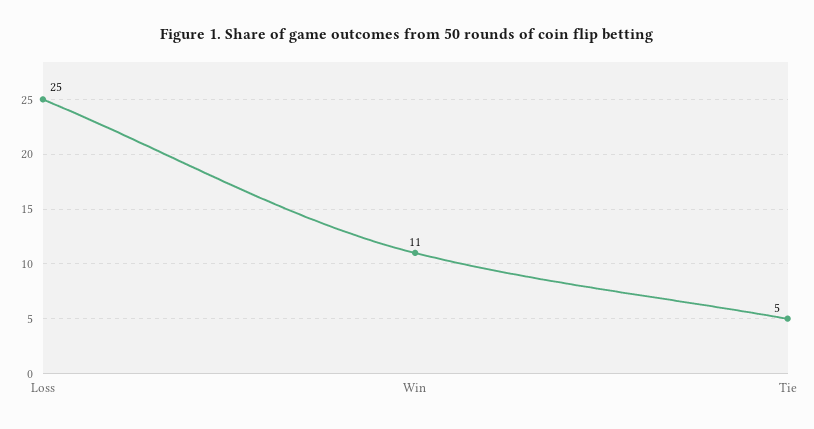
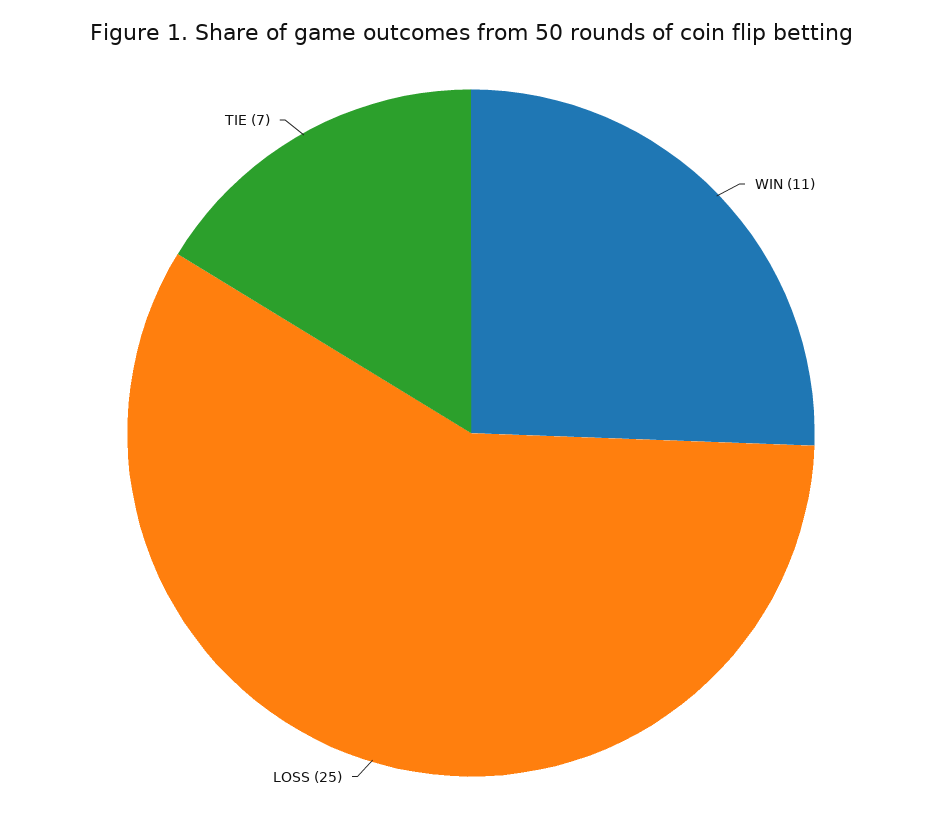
  {
    "Loss": 25,
    "Win": 11,
-   "Tie": 5
+   "Tie": 7
  }

